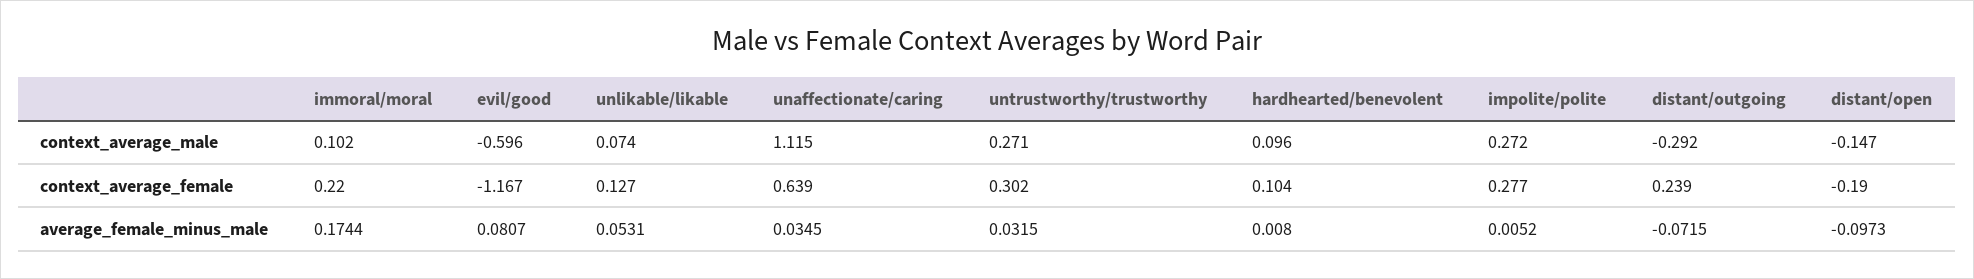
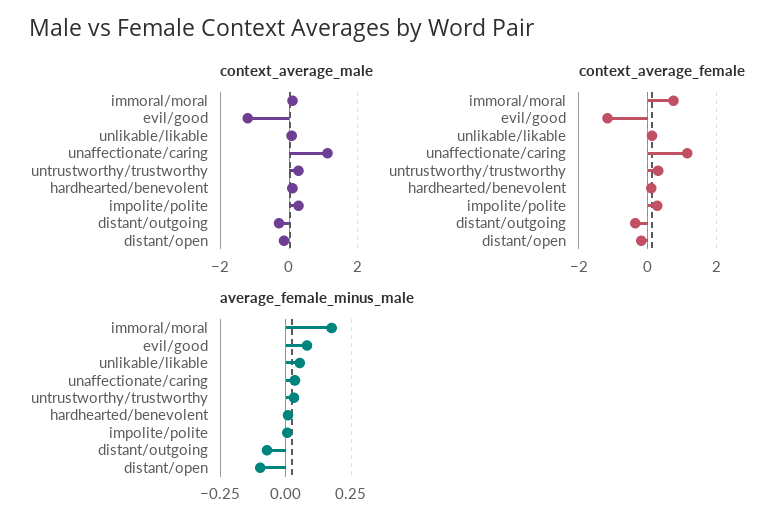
  {
    "context_average_male": {
      "immoral/moral": 0.102,
-     "evil/good": -0.596,
+     "evil/good": -1.2,
      "unlikable/likable": 0.074,
      "unaffectionate/caring": 1.115,
      "untrustworthy/trustworthy": 0.271,
      "hardhearted/benevolent": 0.096,
      "impolite/polite": 0.272,
      "distant/outgoing": -0.292,
      "distant/open": -0.147
    },
    "context_average_female": {
-     "immoral/moral": 0.22,
+     "immoral/moral": 0.8,
      "evil/good": -1.167,
      "unlikable/likable": 0.127,
-     "unaffectionate/caring": 0.639,
+     "unaffectionate/caring": 1.2,
      "untrustworthy/trustworthy": 0.302,
      "hardhearted/benevolent": 0.104,
      "impolite/polite": 0.277,
-     "distant/outgoing": 0.239,
+     "distant/outgoing": -0.4,
      "distant/open": -0.19
    },
    "average_female_minus_male": {
      "immoral/moral": 0.1744,
      "evil/good": 0.0807,
      "unlikable/likable": 0.0531,
      "unaffectionate/caring": 0.0345,
      "untrustworthy/trustworthy": 0.0315,
      "hardhearted/benevolent": 0.008,
      "impolite/polite": 0.0052,
      "distant/outgoing": -0.0715,
      "distant/open": -0.0973
    }
  }

